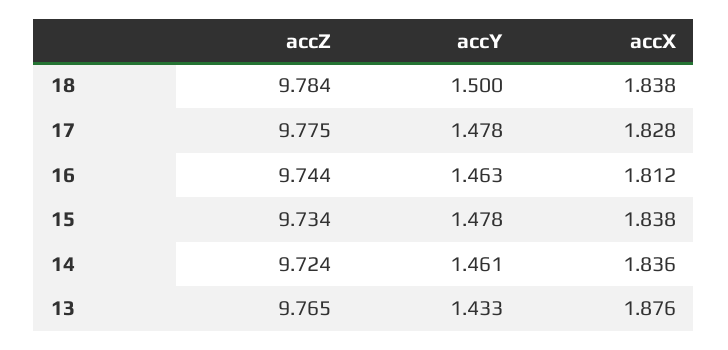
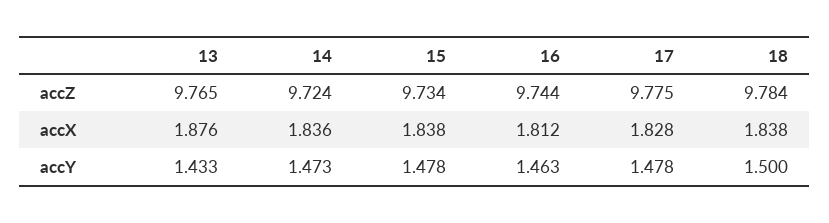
  {
    "accZ": {
      "18": 9.784,
      "17": 9.775,
      "16": 9.744,
      "15": 9.734,
      "14": 9.724,
      "13": 9.765
    },
    "accY": {
      "18": 1.5,
      "17": 1.478,
      "16": 1.463,
      "15": 1.478,
-     "14": 1.461,
+     "14": 1.473,
      "13": 1.433
    },
    "accX": {
      "18": 1.838,
      "17": 1.828,
      "16": 1.812,
      "15": 1.838,
      "14": 1.836,
      "13": 1.876
    }
  }

